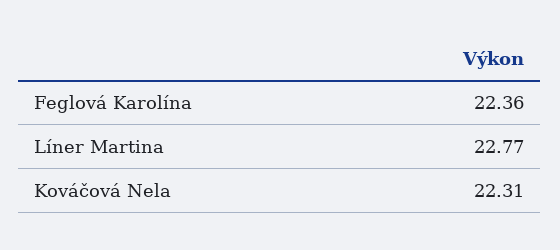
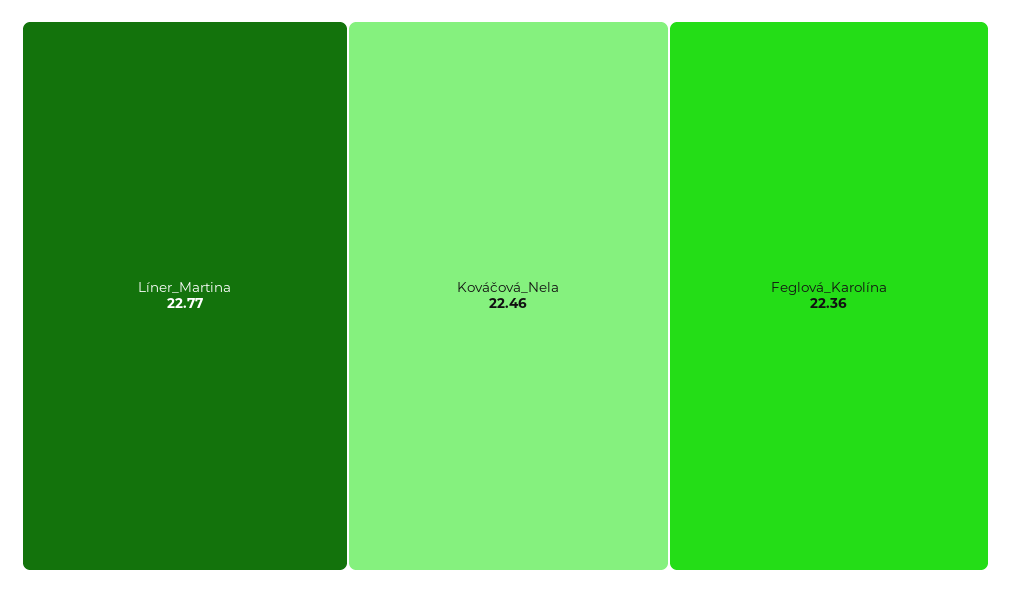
  {
    "Feglová Karolína": 22.36,
    "Líner Martina": 22.77,
-   "Kováčová Nela": 22.31
+   "Kováčová Nela": 22.46
  }

